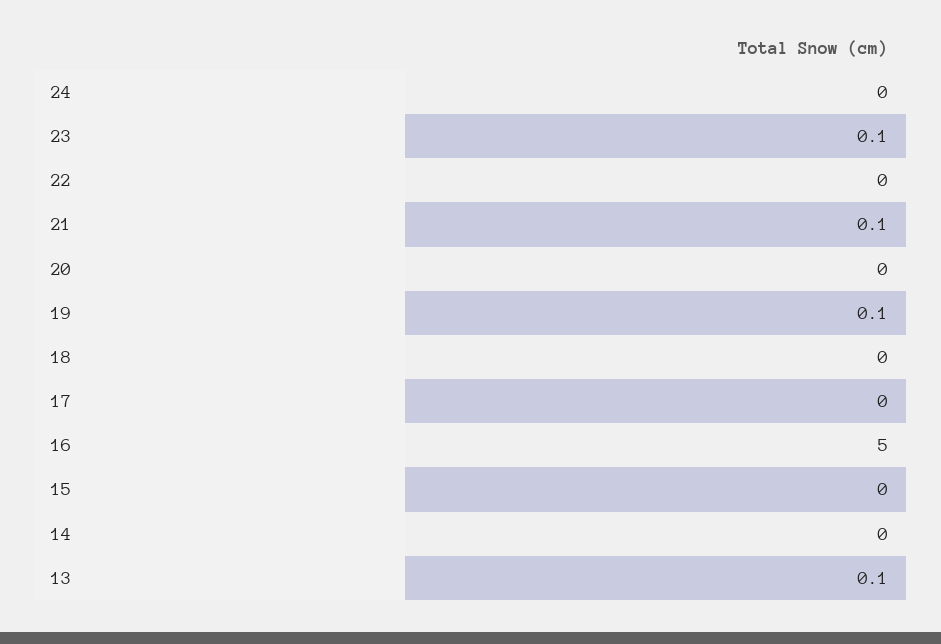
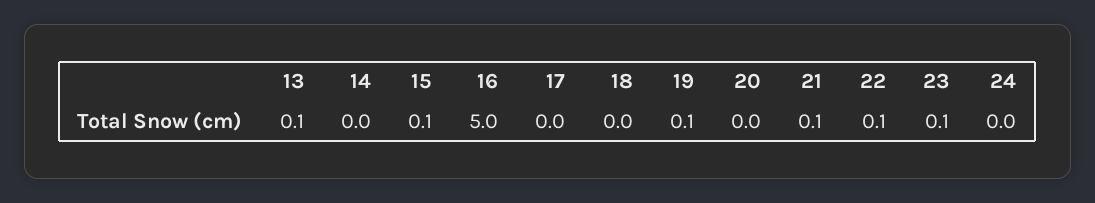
  {
    "24": 0,
    "23": 0.1,
-   "22": 0,
+   "22": 0.1,
    "21": 0.1,
    "20": 0,
    "19": 0.1,
    "18": 0,
    "17": 0,
    "16": 5,
-   "15": 0,
+   "15": 0.1,
    "14": 0,
    "13": 0.1
  }

